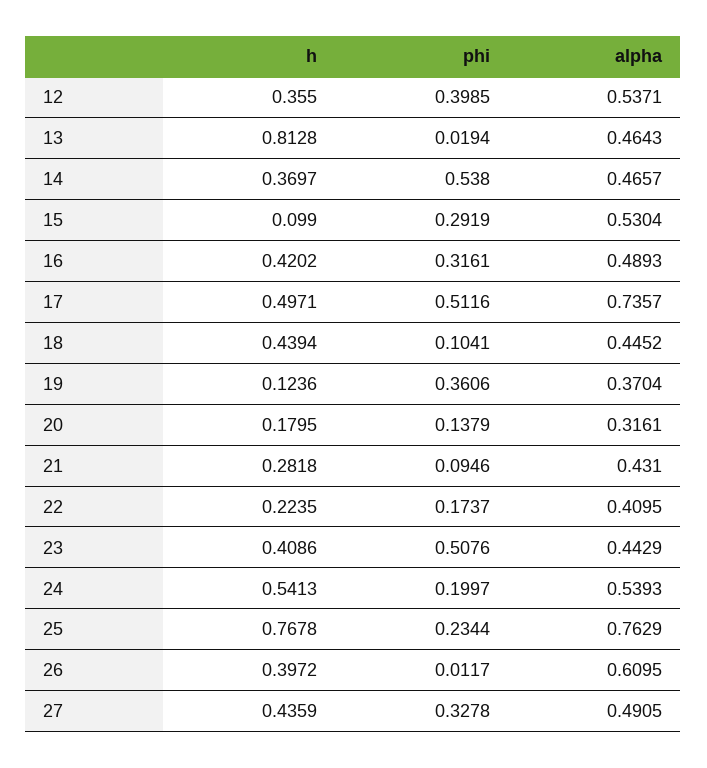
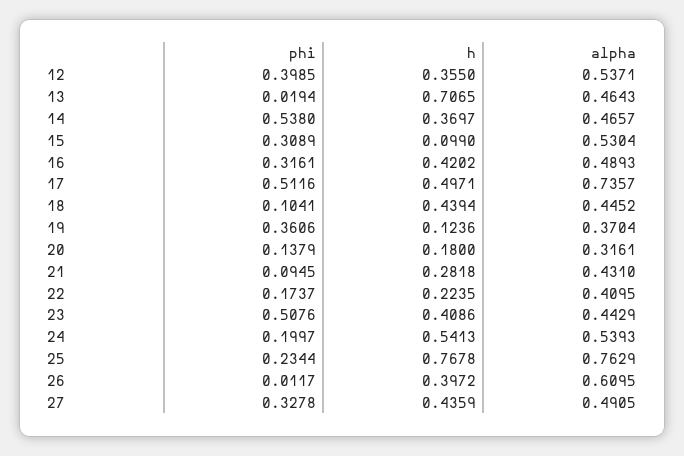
  {
    "h": {
      "12": 0.355,
-     "13": 0.8128,
+     "13": 0.7065,
      "14": 0.3697,
      "15": 0.099,
      "16": 0.4202,
      "17": 0.4971,
      "18": 0.4394,
      "19": 0.1236,
-     "20": 0.1795,
+     "20": 0.18,
      "21": 0.2818,
      "22": 0.2235,
      "23": 0.4086,
      "24": 0.5413,
      "25": 0.7678,
      "26": 0.3972,
      "27": 0.4359
    },
    "phi": {
      "12": 0.3985,
      "13": 0.0194,
      "14": 0.538,
-     "15": 0.2919,
+     "15": 0.3089,
      "16": 0.3161,
      "17": 0.5116,
      "18": 0.1041,
      "19": 0.3606,
      "20": 0.1379,
-     "21": 0.0946,
+     "21": 0.0945,
      "22": 0.1737,
      "23": 0.5076,
      "24": 0.1997,
      "25": 0.2344,
      "26": 0.0117,
      "27": 0.3278
    },
    "alpha": {
      "12": 0.5371,
      "13": 0.4643,
      "14": 0.4657,
      "15": 0.5304,
      "16": 0.4893,
      "17": 0.7357,
      "18": 0.4452,
      "19": 0.3704,
      "20": 0.3161,
      "21": 0.431,
      "22": 0.4095,
      "23": 0.4429,
      "24": 0.5393,
      "25": 0.7629,
      "26": 0.6095,
      "27": 0.4905
    }
  }

